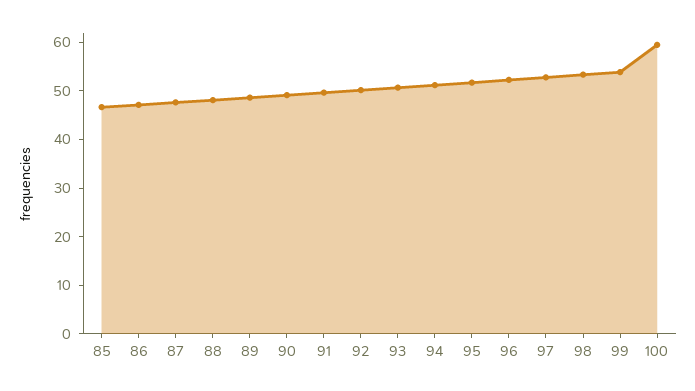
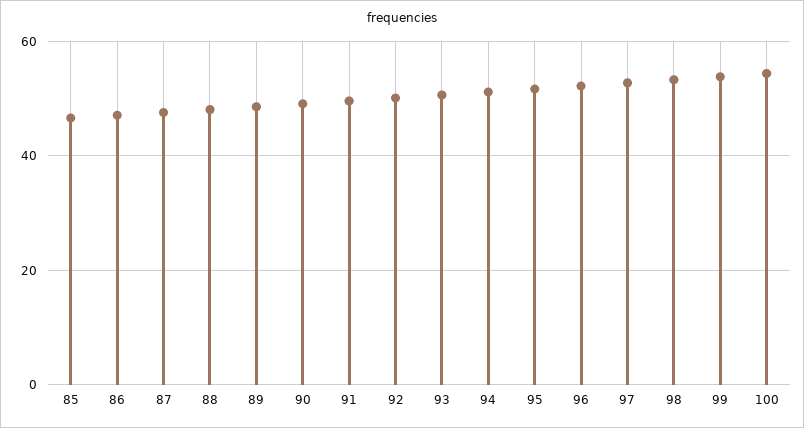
  {
    "85": 46,
    "86": 48,
    "87": 48,
    "88": 48,
    "89": 48,
    "90": 50,
    "91": 50,
    "92": 50,
    "93": 50,
    "94": 52,
    "95": 52,
    "96": 52,
    "97": 52,
    "98": 54,
    "99": 54,
-   "100": 60
+   "100": 54
  }

